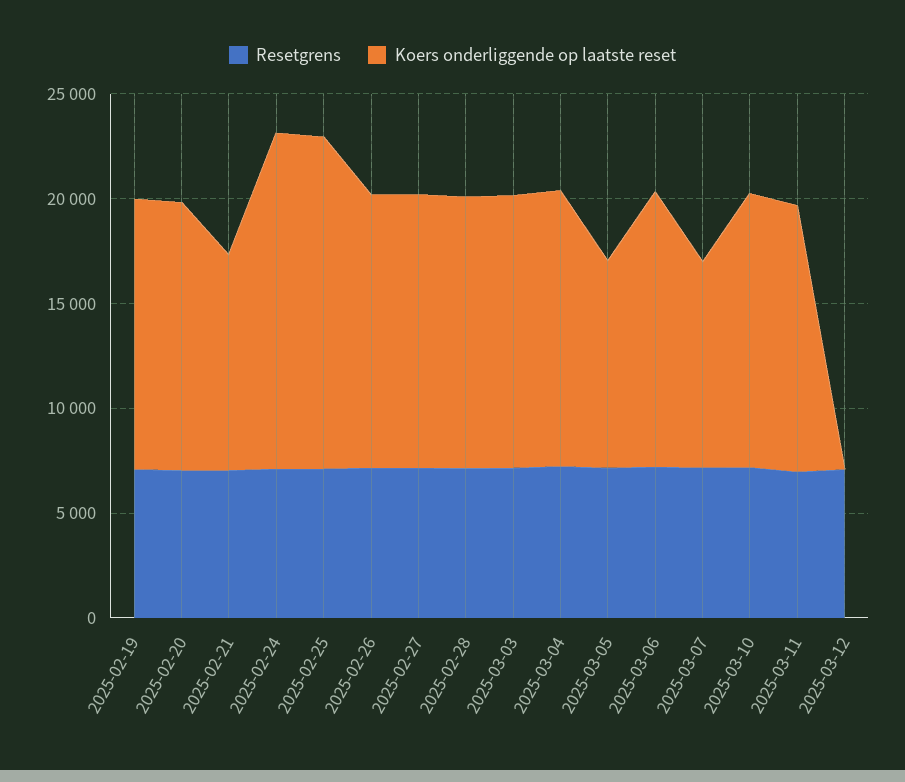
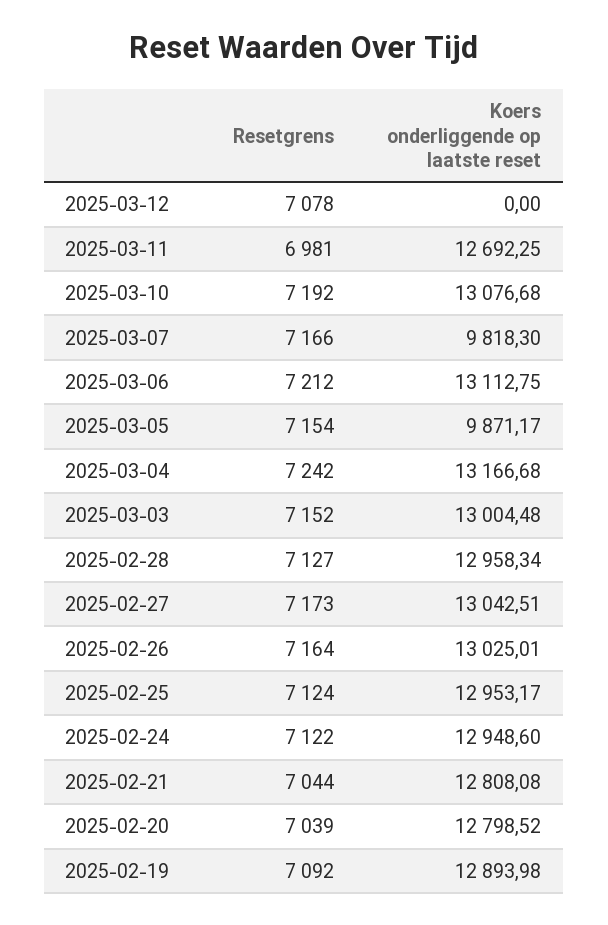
  {
    "Resetgrens": {
      "2025-02-19": 7092,
      "2025-02-20": 7039,
      "2025-02-21": 7044,
      "2025-02-24": 7122,
      "2025-02-25": 7124,
      "2025-02-26": 7164,
      "2025-02-27": 7173,
      "2025-02-28": 7127,
      "2025-03-03": 7152,
      "2025-03-04": 7242,
      "2025-03-05": 7154,
      "2025-03-06": 7212,
      "2025-03-07": 7166,
      "2025-03-10": 7192,
      "2025-03-11": 6981,
      "2025-03-12": 7078
    },
    "Koers onderliggende op laatste reset": {
      "2025-02-19": 12893.98,
      "2025-02-20": 12798.52,
-     "2025-02-21": 10000,
+     "2025-02-21": 12808.08,
-     "2025-02-24": 16000,
+     "2025-02-24": 12948.6,
-     "2025-02-25": 16000,
+     "2025-02-25": 12953.17,
      "2025-02-26": 13025.01,
      "2025-02-27": 13042.51,
      "2025-02-28": 12958.34,
      "2025-03-03": 13004.48,
      "2025-03-04": 13166.68,
      "2025-03-05": 9871.17,
      "2025-03-06": 13112.75,
      "2025-03-07": 9818.3,
      "2025-03-10": 13076.68,
      "2025-03-11": 12692.25,
      "2025-03-12": 0
    }
  }

